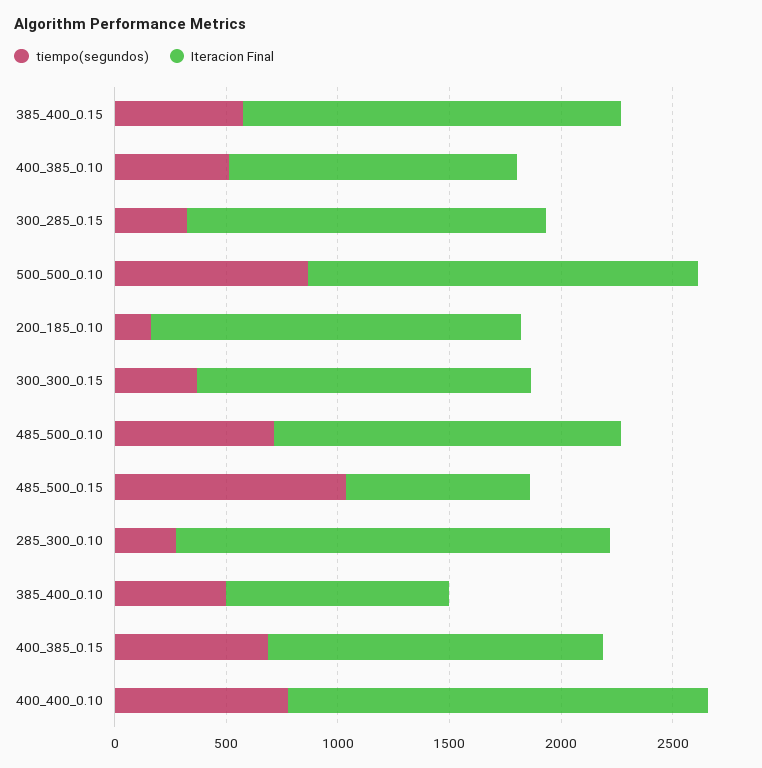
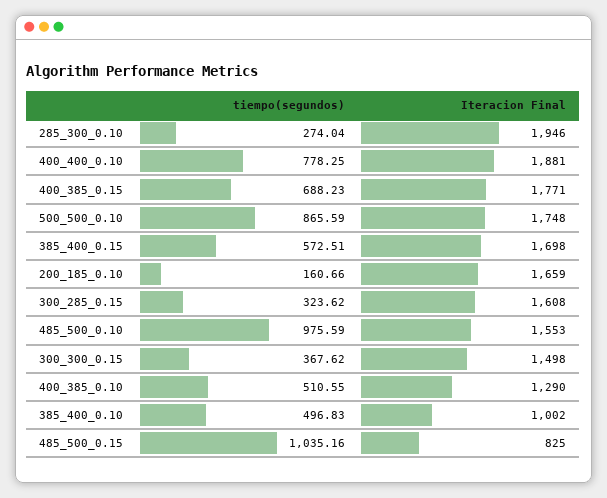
  {
    "tiempo(segundos)": {
      "385_400_0.15": 572.51,
      "400_385_0.10": 510.55,
      "300_285_0.15": 323.62,
      "500_500_0.10": 865.59,
      "200_185_0.10": 160.66,
      "300_300_0.15": 367.62,
-     "485_500_0.10": 700,
+     "485_500_0.10": 975.59,
      "485_500_0.15": 1035.16,
      "285_300_0.10": 274.04,
      "385_400_0.10": 496.83,
      "400_385_0.15": 688.23,
      "400_400_0.10": 778.25
    },
    "Iteracion Final": {
      "385_400_0.15": 1698,
      "400_385_0.10": 1290,
      "300_285_0.15": 1608,
      "500_500_0.10": 1748,
      "200_185_0.10": 1659,
      "300_300_0.15": 1498,
      "485_500_0.10": 1553,
      "485_500_0.15": 825,
      "285_300_0.10": 1946,
      "385_400_0.10": 1002,
-     "400_385_0.15": 1500,
+     "400_385_0.15": 1771,
      "400_400_0.10": 1881
    }
  }

